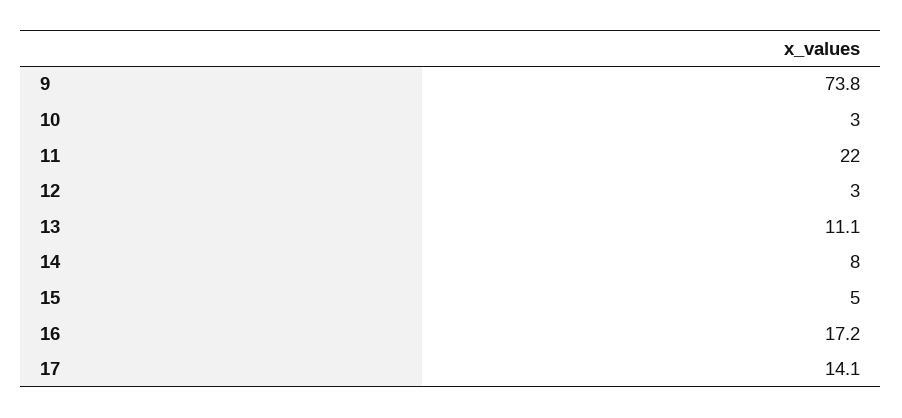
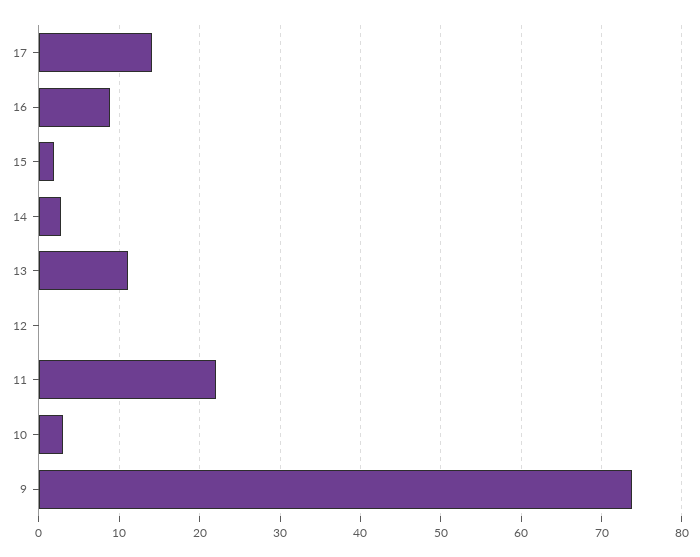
  {
    "9": 73.8,
    "10": 3,
    "11": 22,
-   "12": 3,
+   "12": 0,
    "13": 11.1,
-   "14": 8,
+   "14": 3,
-   "15": 5,
+   "15": 2,
-   "16": 17.2,
+   "16": 9,
    "17": 14.1
  }

